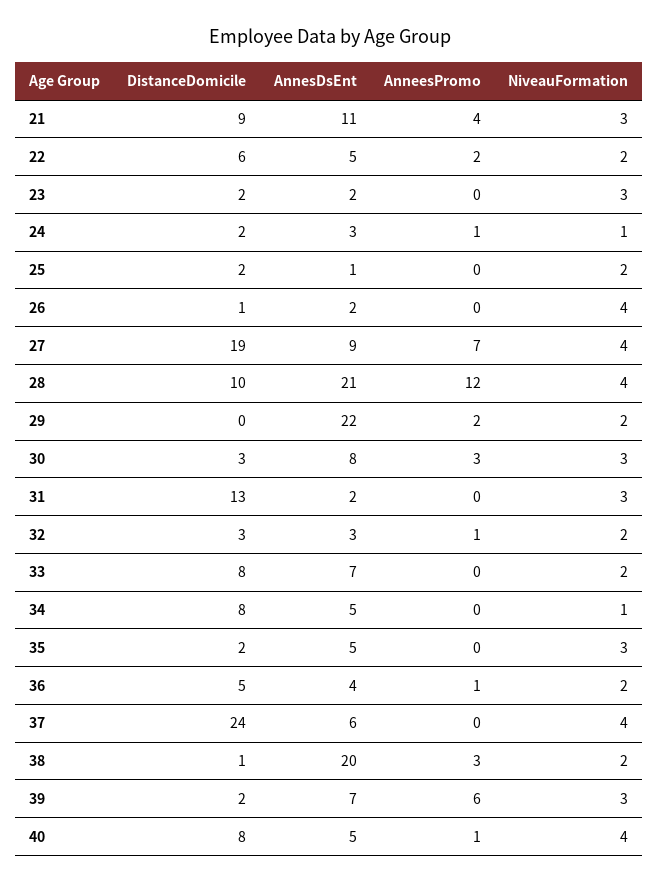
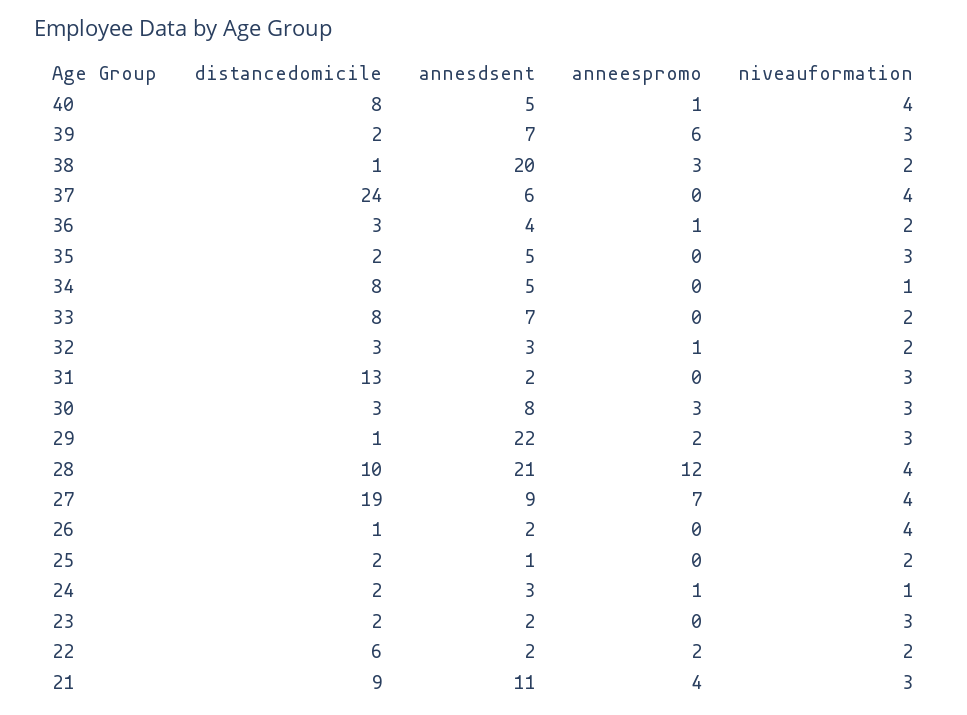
  {
    "DistanceDomicile": {
      "21": 9,
      "22": 6,
      "23": 2,
      "24": 2,
      "25": 2,
      "26": 1,
      "27": 19,
      "28": 10,
-     "29": 0,
+     "29": 1,
      "30": 3,
      "31": 13,
      "32": 3,
      "33": 8,
      "34": 8,
      "35": 2,
-     "36": 5,
+     "36": 3,
      "37": 24,
      "38": 1,
      "39": 2,
      "40": 8
    },
    "AnnesDsEnt": {
      "21": 11,
-     "22": 5,
+     "22": 2,
      "23": 2,
      "24": 3,
      "25": 1,
      "26": 2,
      "27": 9,
      "28": 21,
      "29": 22,
      "30": 8,
      "31": 2,
      "32": 3,
      "33": 7,
      "34": 5,
      "35": 5,
      "36": 4,
      "37": 6,
      "38": 20,
      "39": 7,
      "40": 5
    },
    "AnneesPromo": {
      "21": 4,
      "22": 2,
      "23": 0,
      "24": 1,
      "25": 0,
      "26": 0,
      "27": 7,
      "28": 12,
      "29": 2,
      "30": 3,
      "31": 0,
      "32": 1,
      "33": 0,
      "34": 0,
      "35": 0,
      "36": 1,
      "37": 0,
      "38": 3,
      "39": 6,
      "40": 1
    },
    "NiveauFormation": {
      "21": 3,
      "22": 2,
      "23": 3,
      "24": 1,
      "25": 2,
      "26": 4,
      "27": 4,
      "28": 4,
-     "29": 2,
+     "29": 3,
      "30": 3,
      "31": 3,
      "32": 2,
      "33": 2,
      "34": 1,
      "35": 3,
      "36": 2,
      "37": 4,
      "38": 2,
      "39": 3,
      "40": 4
    }
  }

